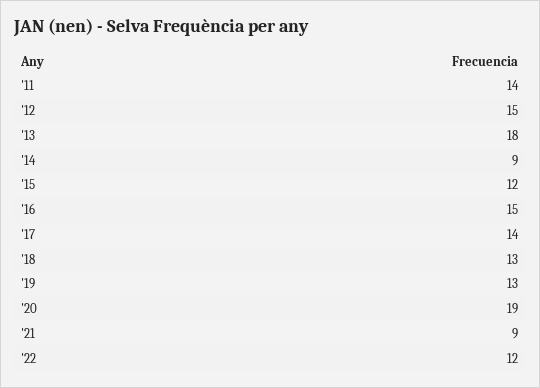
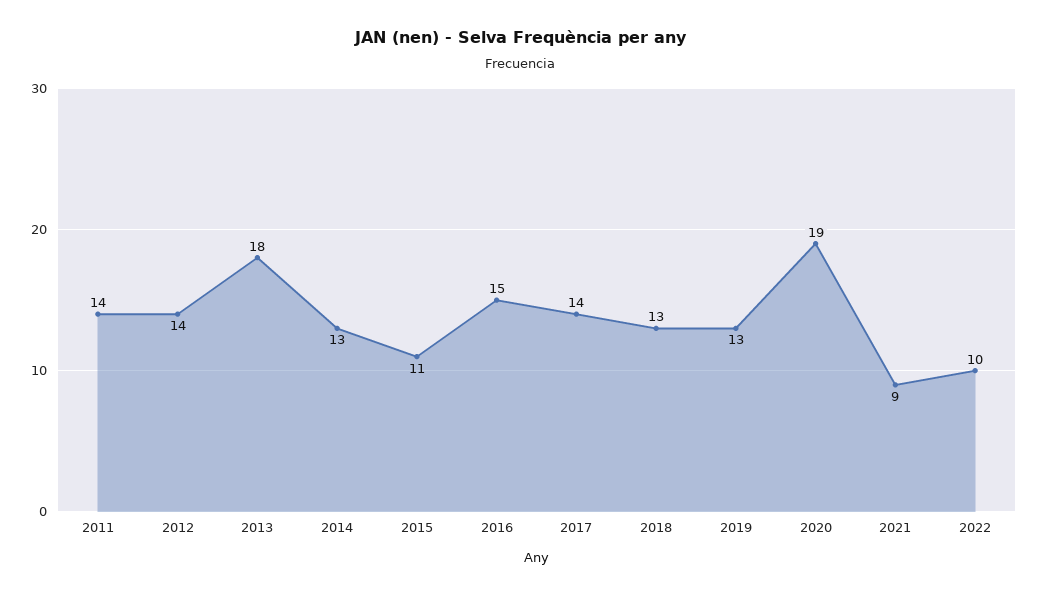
  {
    "'11": 14,
-   "'12": 15,
+   "'12": 14,
    "'13": 18,
-   "'14": 9,
+   "'14": 13,
-   "'15": 12,
+   "'15": 11,
    "'16": 15,
    "'17": 14,
    "'18": 13,
    "'19": 13,
    "'20": 19,
    "'21": 9,
-   "'22": 12
+   "'22": 10
  }

